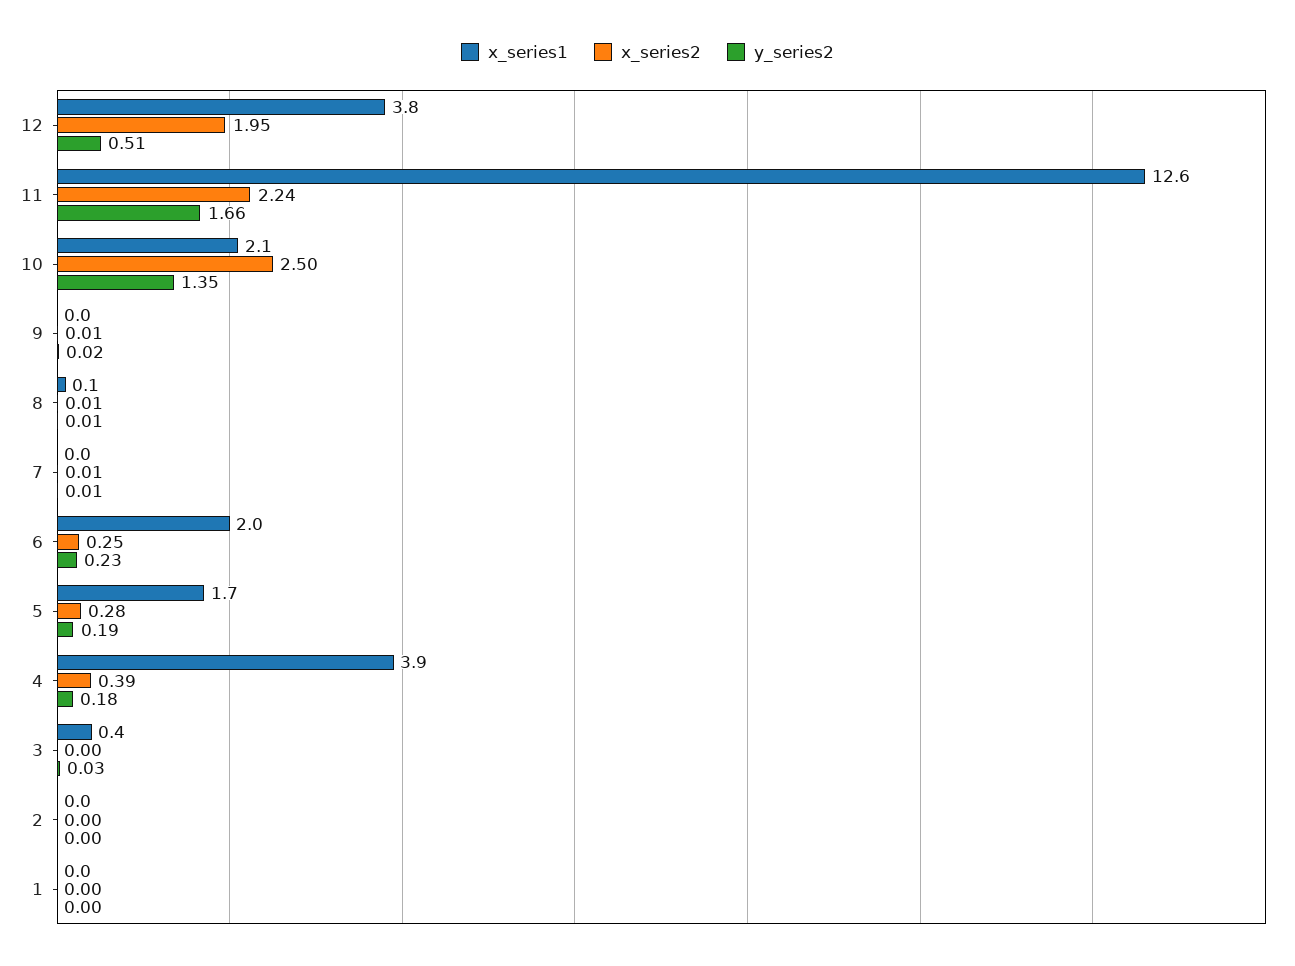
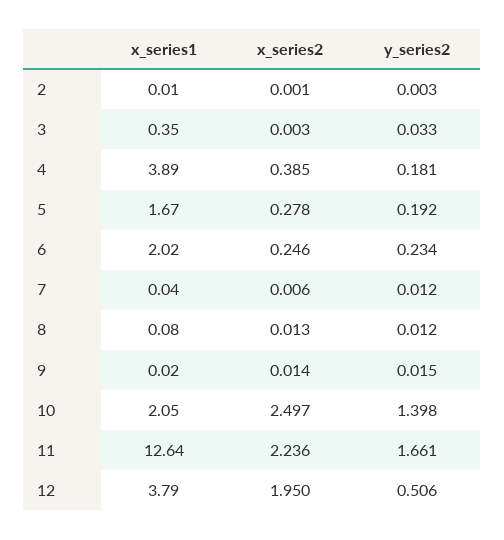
  {
    "x_series1": {
      "12": 3.79,
      "11": 12.64,
      "10": 2.05,
      "9": 0.02,
      "8": 0.08,
      "7": 0.04,
      "6": 2.02,
      "5": 1.67,
      "4": 3.89,
      "3": 0.35,
-     "2": 0.01,
+     "2": 0.01
-     "1": 0
    },
    "x_series2": {
      "12": 1.95,
      "11": 2.236,
      "10": 2.497,
      "9": 0.014,
      "8": 0.013,
      "7": 0.006,
      "6": 0.246,
      "5": 0.278,
      "4": 0.385,
      "3": 0.003,
-     "2": 0.001,
+     "2": 0.001
-     "1": 0
    },
    "y_series2": {
      "12": 0.506,
      "11": 1.661,
-     "10": 1.35,
+     "10": 1.398,
      "9": 0.015,
      "8": 0.012,
      "7": 0.012,
      "6": 0.234,
      "5": 0.192,
      "4": 0.181,
      "3": 0.033,
-     "2": 0.003,
+     "2": 0.003
-     "1": 0
    }
  }

